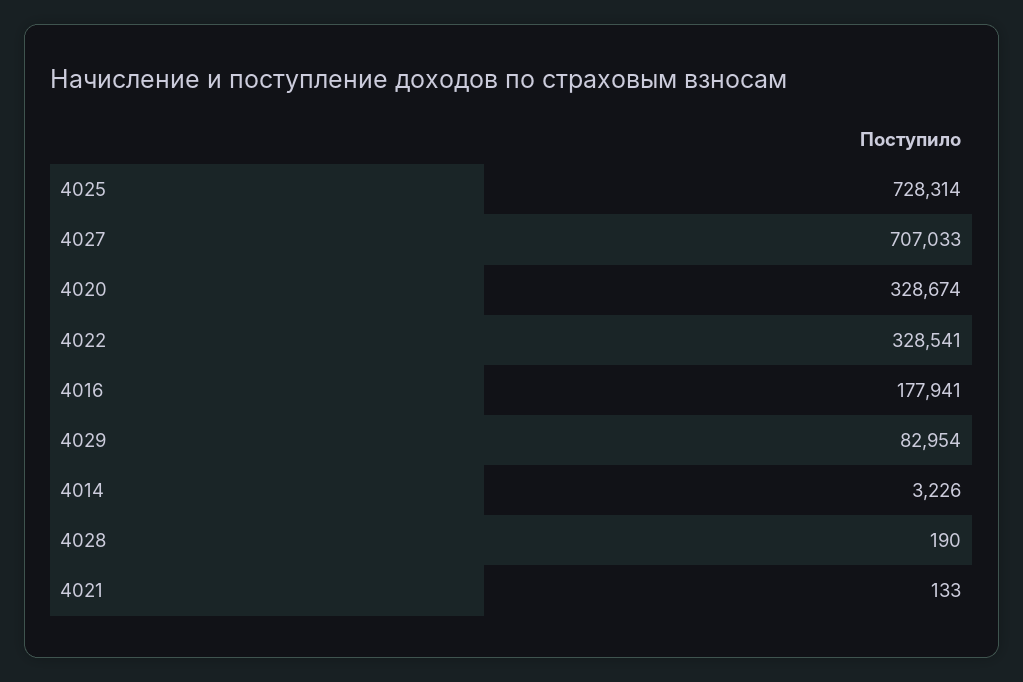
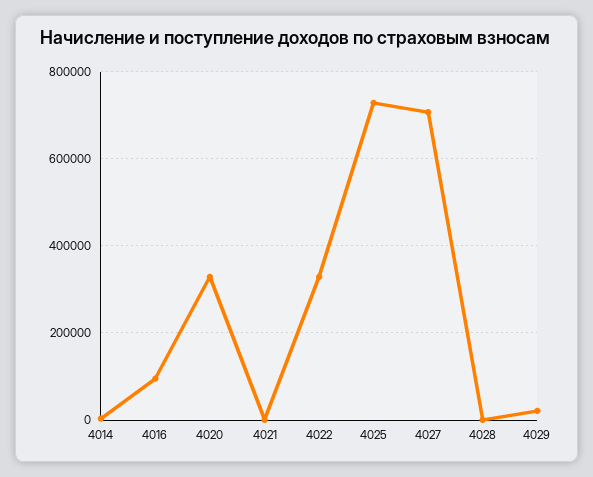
  {
    "4025": 728314,
    "4027": 707033,
    "4020": 328674,
    "4022": 328541,
-   "4016": 177941,
+   "4016": 100000,
-   "4029": 82954,
+   "4029": 20000,
    "4014": 3226,
    "4028": 190,
    "4021": 133
  }

